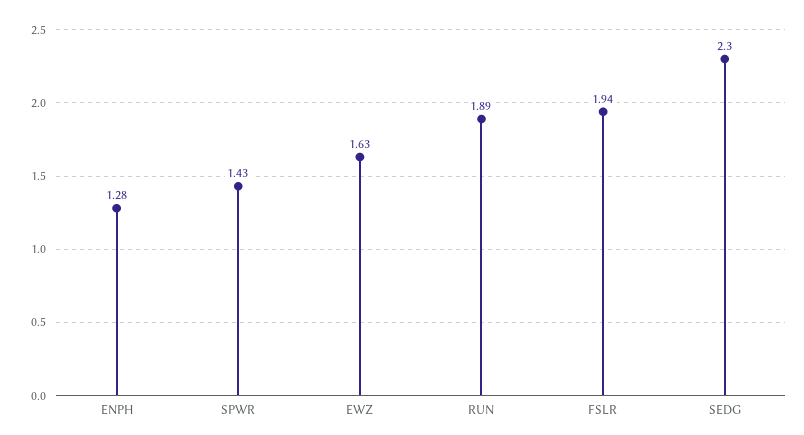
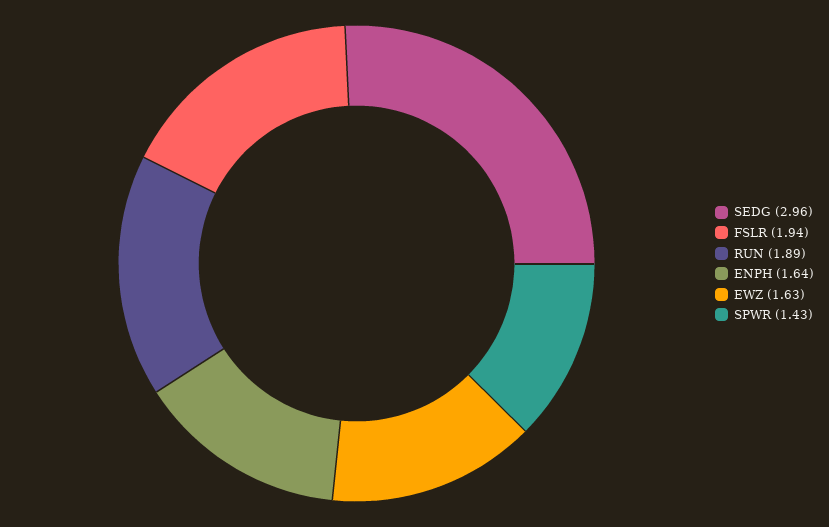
  {
-   "ENPH": 1.28,
+   "ENPH": 1.64,
    "SPWR": 1.43,
    "EWZ": 1.63,
    "RUN": 1.89,
    "FSLR": 1.94,
-   "SEDG": 2.3
+   "SEDG": 2.96
  }

